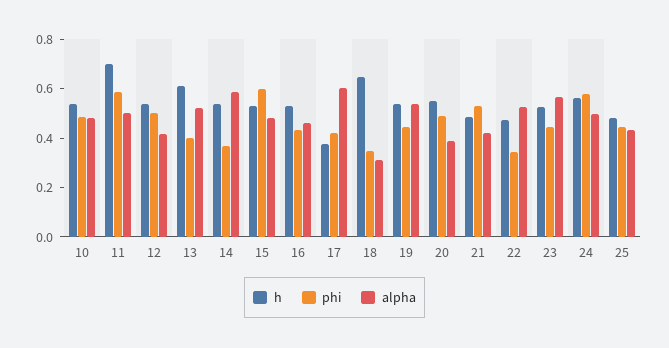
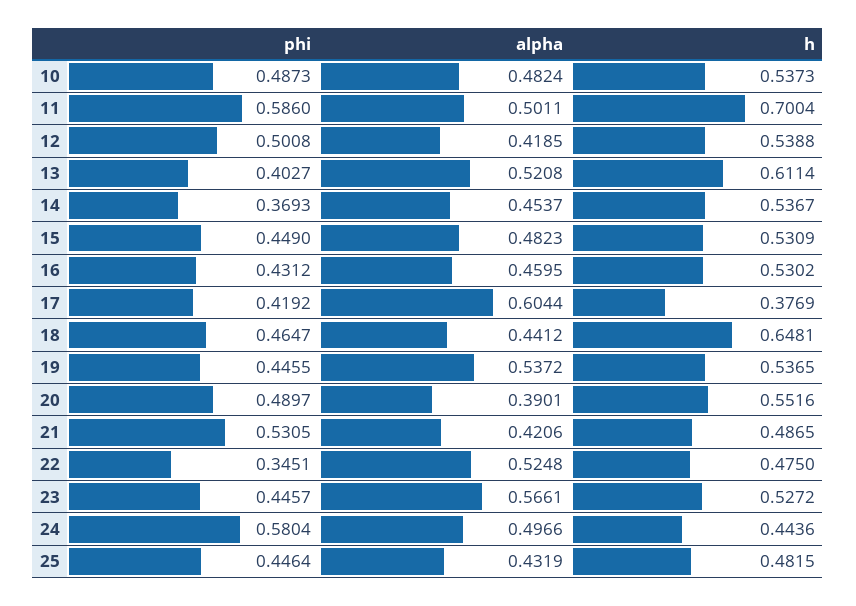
  {
    "h": {
      "10": 0.5373,
      "11": 0.7004,
      "12": 0.5388,
      "13": 0.6114,
      "14": 0.5367,
      "15": 0.5309,
      "16": 0.5302,
      "17": 0.3769,
      "18": 0.6481,
      "19": 0.5365,
      "20": 0.5516,
      "21": 0.4865,
      "22": 0.475,
      "23": 0.5272,
-     "24": 0.55,
+     "24": 0.4436,
      "25": 0.4815
    },
    "phi": {
      "10": 0.4873,
      "11": 0.586,
      "12": 0.5008,
      "13": 0.4027,
      "14": 0.3693,
-     "15": 0.6,
+     "15": 0.449,
      "16": 0.4312,
      "17": 0.4192,
-     "18": 0.35,
+     "18": 0.4647,
      "19": 0.4455,
      "20": 0.4897,
      "21": 0.5305,
      "22": 0.3451,
      "23": 0.4457,
      "24": 0.5804,
      "25": 0.4464
    },
    "alpha": {
      "10": 0.4824,
      "11": 0.5011,
      "12": 0.4185,
      "13": 0.5208,
-     "14": 0.6,
+     "14": 0.4537,
      "15": 0.4823,
      "16": 0.4595,
      "17": 0.6044,
-     "18": 0.3,
+     "18": 0.4412,
      "19": 0.5372,
      "20": 0.3901,
      "21": 0.4206,
      "22": 0.5248,
      "23": 0.5661,
      "24": 0.4966,
      "25": 0.4319
    }
  }

